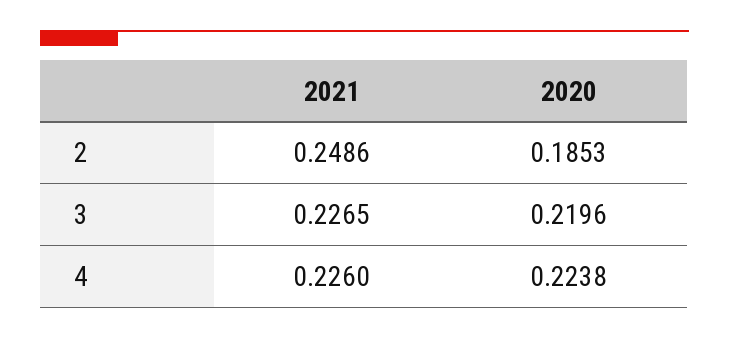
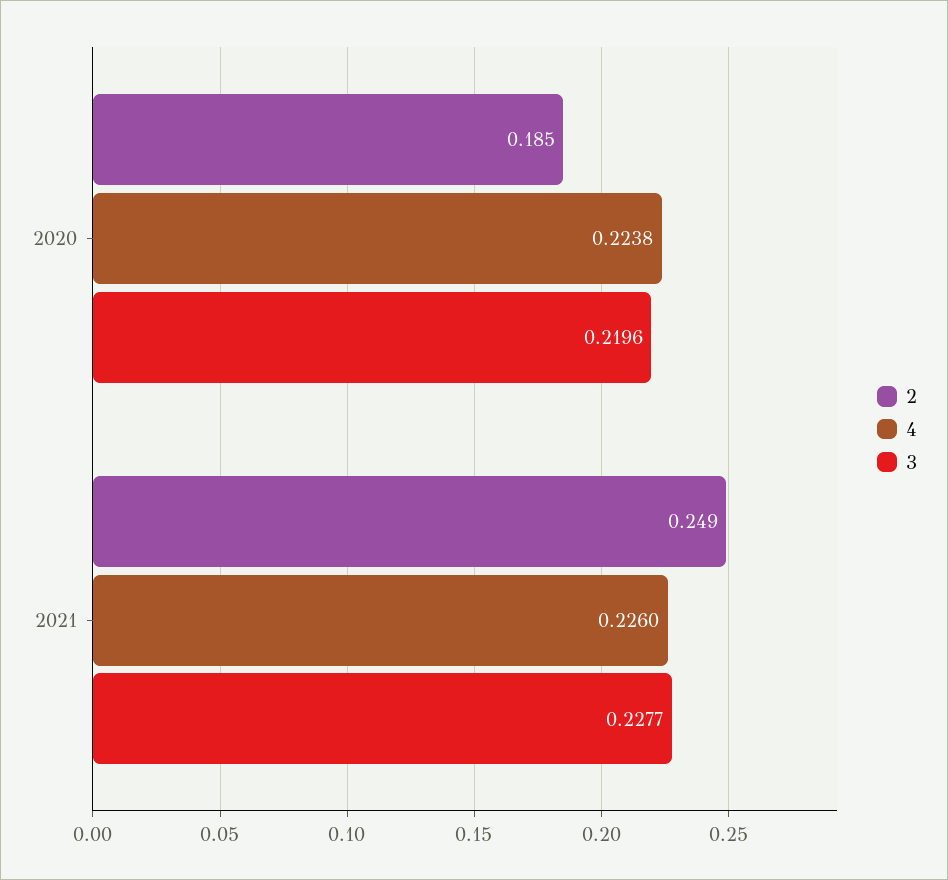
  {
    "2": {
      "2021": 0.2486,
      "2020": 0.1853
    },
    "3": {
-     "2021": 0.2265,
+     "2021": 0.2277,
      "2020": 0.2196
    },
    "4": {
      "2021": 0.226,
      "2020": 0.2238
    }
  }

